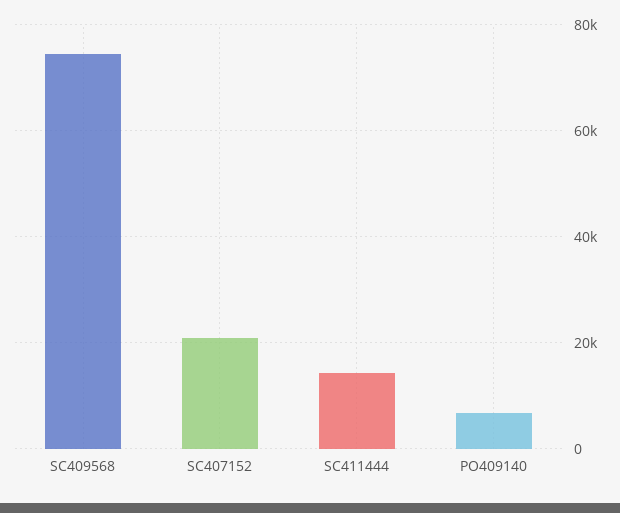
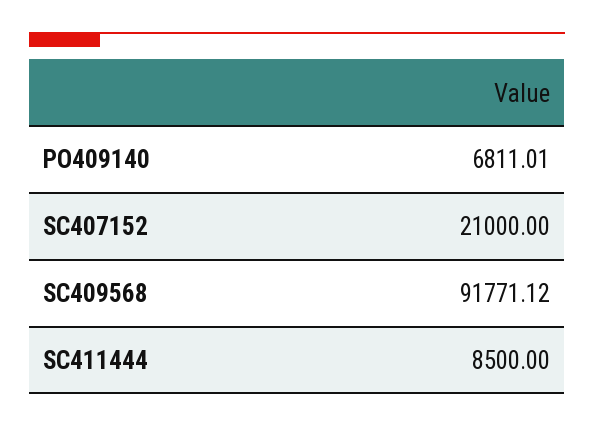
  {
-   "SC409568": 74000,
+   "SC409568": 91771.12,
    "SC407152": 21000,
-   "SC411444": 14000,
+   "SC411444": 8500,
    "PO409140": 6811.01
  }

